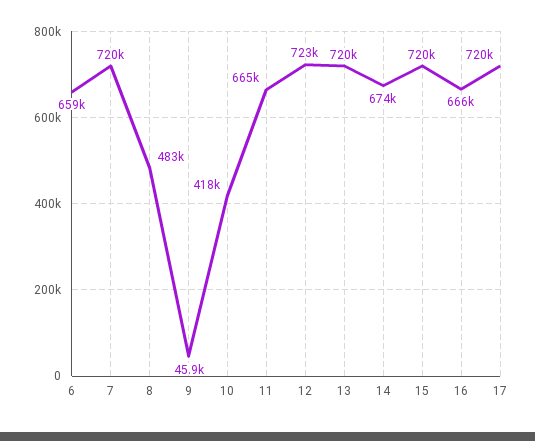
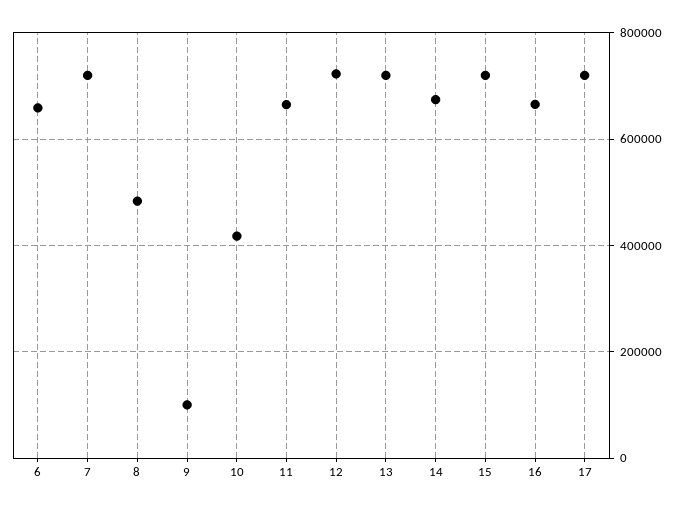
  {
    "6": 659000,
    "7": 720000,
    "8": 483000,
-   "9": 45900,
+   "9": 100000,
    "10": 418000,
    "11": 665000,
    "12": 723000,
    "13": 720000,
    "14": 674000,
    "15": 720000,
    "16": 666000,
    "17": 720000
  }

